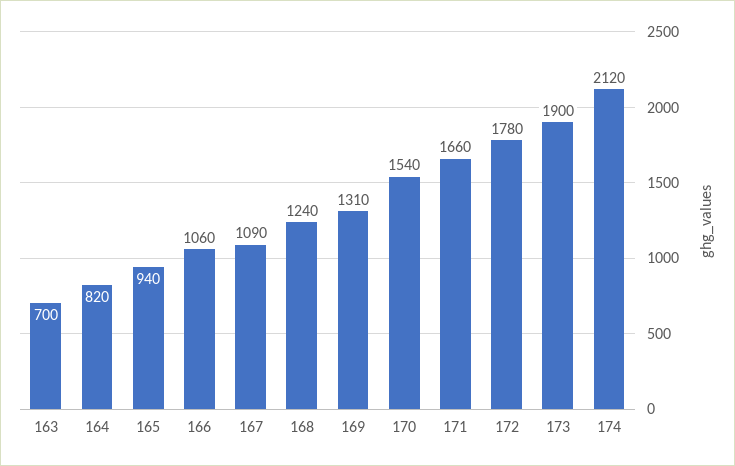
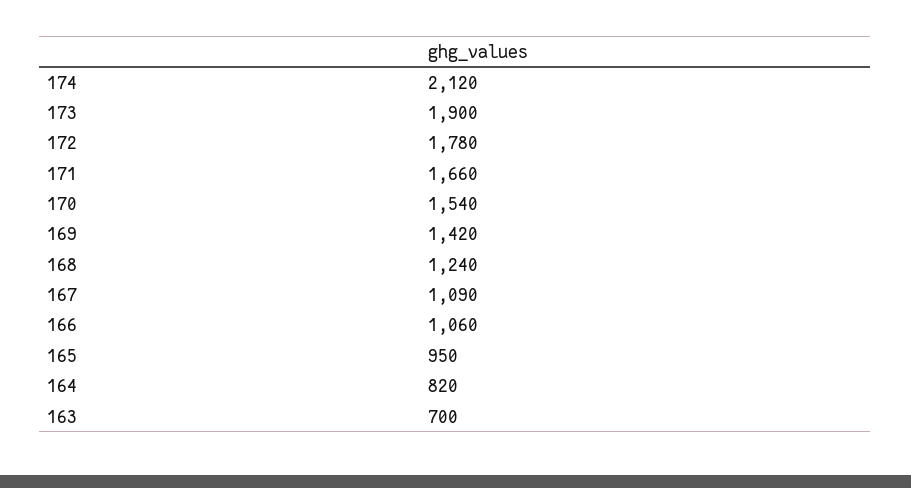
  {
    "163": 700,
    "164": 820,
-   "165": 940,
+   "165": 950,
    "166": 1060,
    "167": 1090,
    "168": 1240,
-   "169": 1310,
+   "169": 1420,
    "170": 1540,
    "171": 1660,
    "172": 1780,
    "173": 1900,
    "174": 2120
  }

